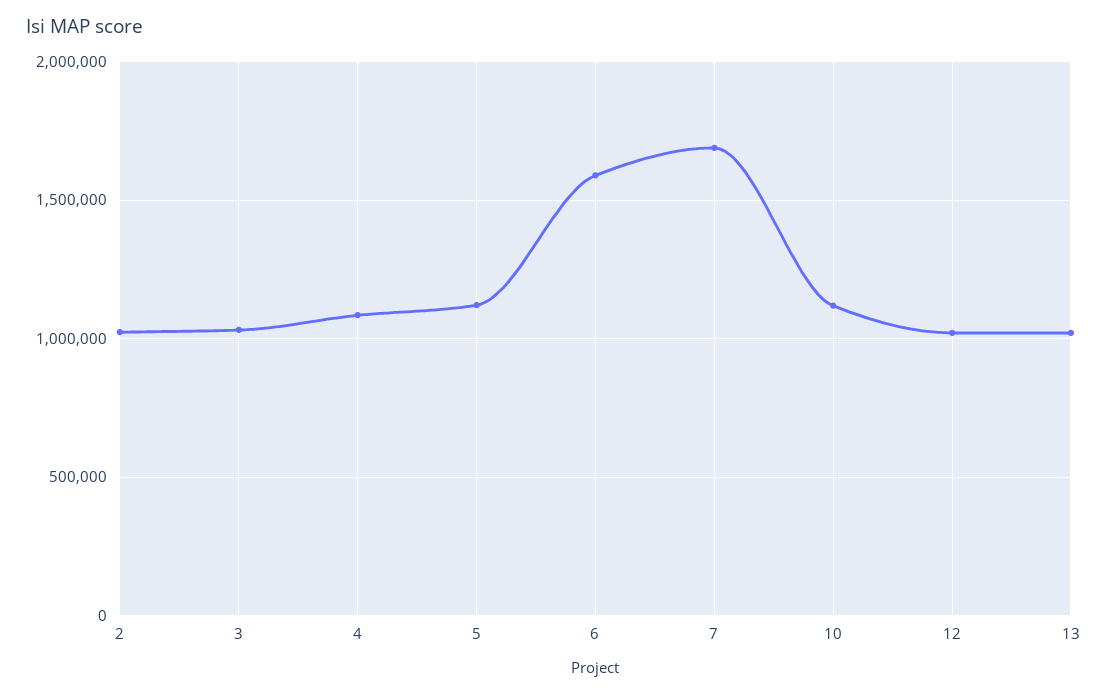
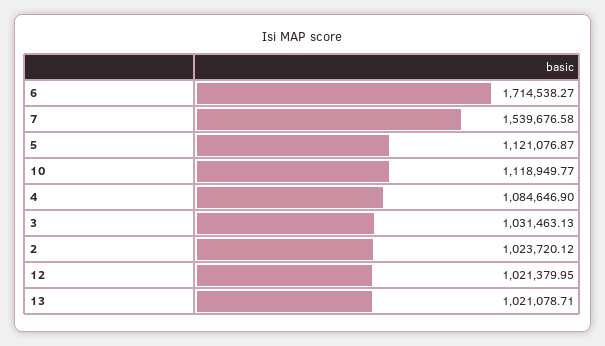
  {
    "2": 1023720.12,
    "3": 1031463.13,
    "4": 1084646.9,
    "5": 1121076.87,
-   "6": 1600000,
+   "6": 1714538.27,
-   "7": 1700000,
+   "7": 1539676.58,
    "10": 1118949.77,
    "12": 1021379.95,
    "13": 1021078.71
  }

